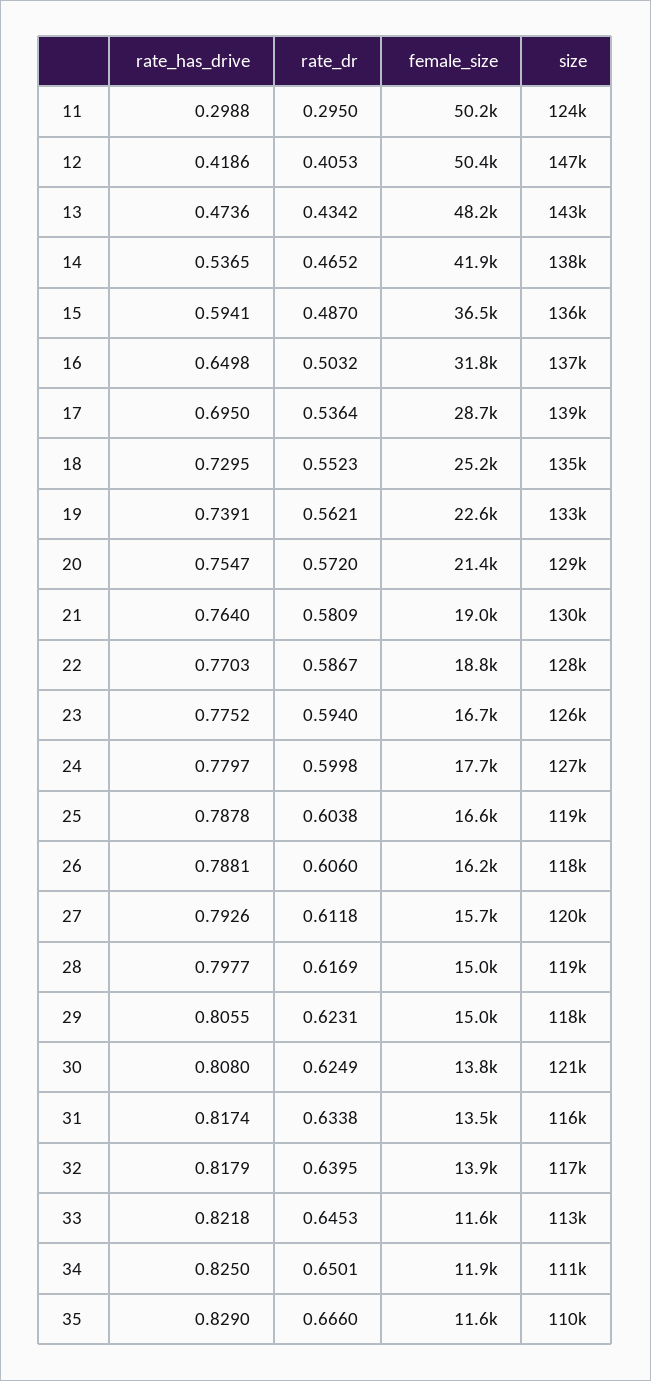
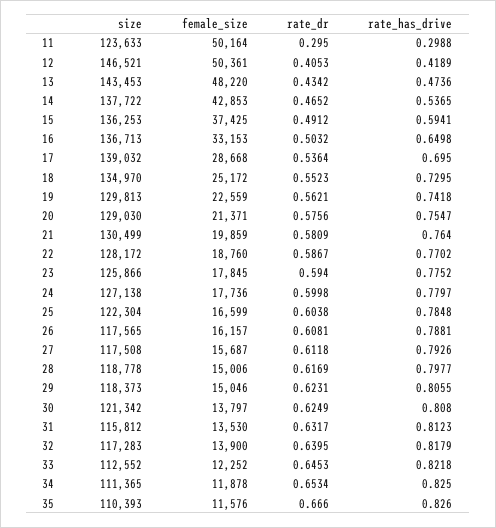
  {
    "rate_has_drive": {
      "11": 0.2988,
-     "12": 0.4186,
+     "12": 0.4189,
      "13": 0.4736,
      "14": 0.5365,
      "15": 0.5941,
      "16": 0.6498,
      "17": 0.695,
      "18": 0.7295,
-     "19": 0.7391,
+     "19": 0.7418,
      "20": 0.7547,
      "21": 0.764,
-     "22": 0.7703,
+     "22": 0.7702,
      "23": 0.7752,
      "24": 0.7797,
-     "25": 0.7878,
+     "25": 0.7848,
      "26": 0.7881,
      "27": 0.7926,
      "28": 0.7977,
      "29": 0.8055,
      "30": 0.808,
-     "31": 0.8174,
+     "31": 0.8123,
      "32": 0.8179,
      "33": 0.8218,
      "34": 0.825,
-     "35": 0.829
+     "35": 0.826
    },
    "rate_dr": {
      "11": 0.295,
      "12": 0.4053,
      "13": 0.4342,
      "14": 0.4652,
-     "15": 0.487,
+     "15": 0.4912,
      "16": 0.5032,
      "17": 0.5364,
      "18": 0.5523,
      "19": 0.5621,
-     "20": 0.572,
+     "20": 0.5756,
      "21": 0.5809,
      "22": 0.5867,
      "23": 0.594,
      "24": 0.5998,
      "25": 0.6038,
-     "26": 0.606,
+     "26": 0.6081,
      "27": 0.6118,
      "28": 0.6169,
      "29": 0.6231,
      "30": 0.6249,
-     "31": 0.6338,
+     "31": 0.6317,
      "32": 0.6395,
      "33": 0.6453,
-     "34": 0.6501,
+     "34": 0.6534,
      "35": 0.666
    },
    "female_size": {
      "11": 50164,
      "12": 50361,
      "13": 48220,
-     "14": 41900,
+     "14": 42853,
-     "15": 36500,
+     "15": 37425,
-     "16": 31800,
+     "16": 33153,
      "17": 28668,
      "18": 25172,
      "19": 22559,
      "20": 21371,
-     "21": 19000,
+     "21": 19859,
      "22": 18760,
-     "23": 16700,
+     "23": 17845,
      "24": 17736,
      "25": 16599,
      "26": 16157,
      "27": 15687,
      "28": 15006,
      "29": 15046,
      "30": 13797,
      "31": 13530,
      "32": 13900,
-     "33": 11600,
+     "33": 12252,
      "34": 11878,
      "35": 11576
    },
    "size": {
      "11": 123633,
      "12": 146521,
      "13": 143453,
      "14": 137722,
      "15": 136253,
      "16": 136713,
      "17": 139032,
      "18": 134970,
-     "19": 133000,
+     "19": 129813,
      "20": 129030,
      "21": 130499,
      "22": 128172,
      "23": 125866,
      "24": 127138,
-     "25": 119000,
+     "25": 122304,
      "26": 117565,
-     "27": 120000,
+     "27": 117508,
      "28": 118778,
      "29": 118373,
      "30": 121342,
      "31": 115812,
      "32": 117283,
      "33": 112552,
      "34": 111365,
      "35": 110393
    }
  }

